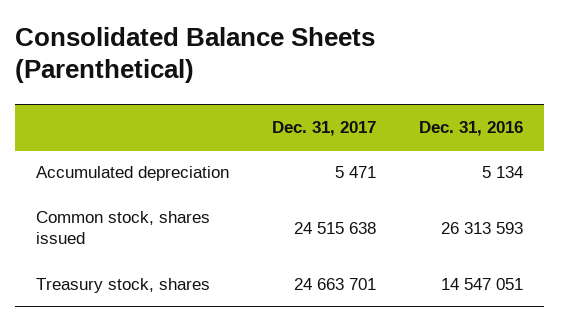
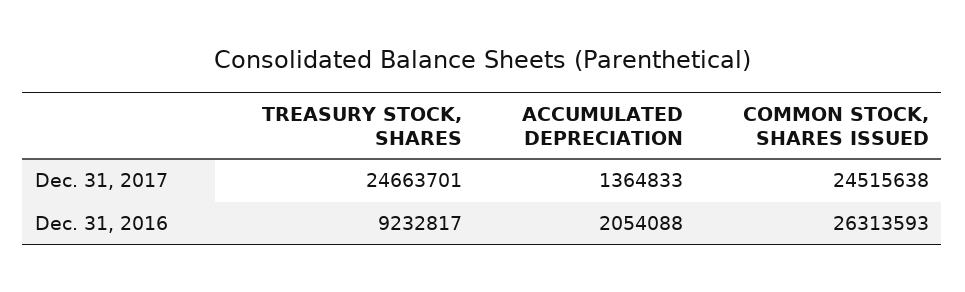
  {
    "Dec. 31, 2017": {
-     "Accumulated depreciation": 5471,
+     "Accumulated depreciation": 1364833,
      "Common stock, shares issued": 24515638,
      "Treasury stock, shares": 24663701
    },
    "Dec. 31, 2016": {
-     "Accumulated depreciation": 5134,
+     "Accumulated depreciation": 2054088,
      "Common stock, shares issued": 26313593,
-     "Treasury stock, shares": 14547051
+     "Treasury stock, shares": 9232817
    }
  }

